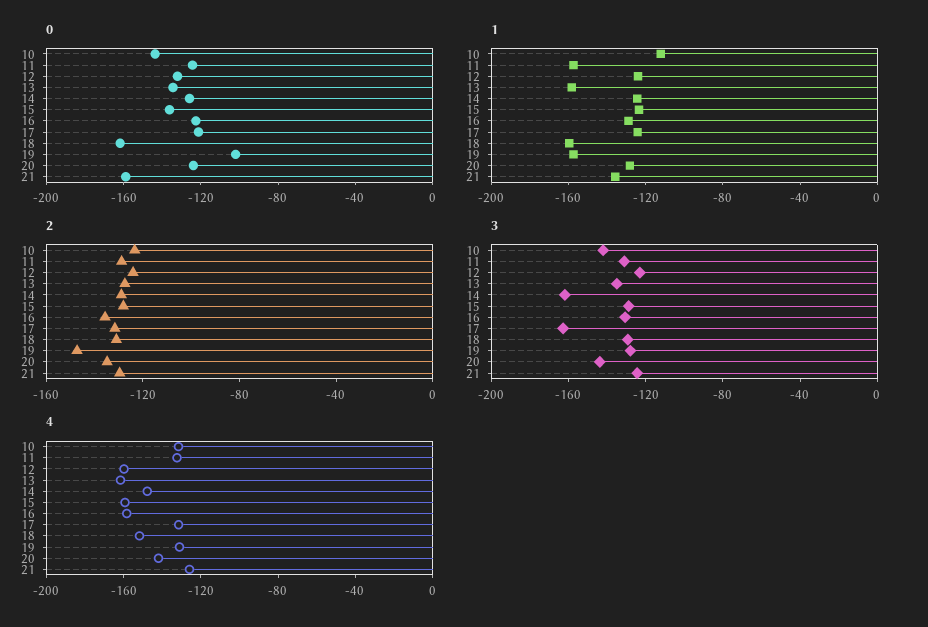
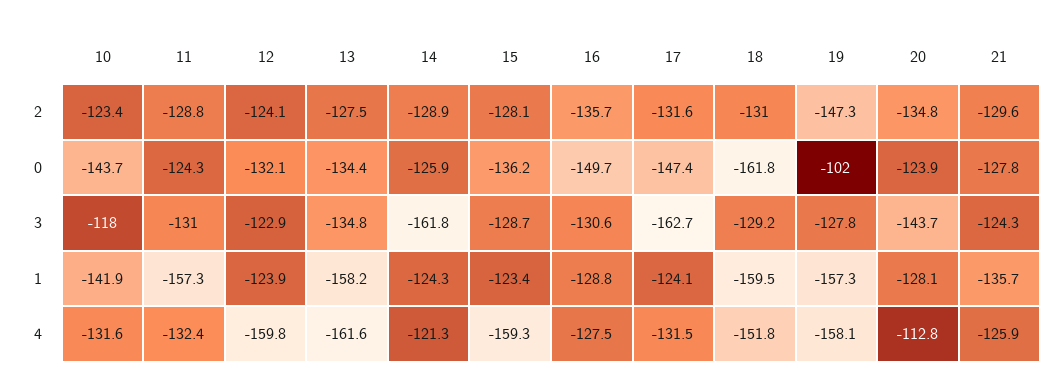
  {
    "0": {
      "10": -143.7,
      "11": -124.3,
      "12": -132.1,
      "13": -134.4,
      "14": -125.9,
      "15": -136.2,
-     "16": -120,
+     "16": -149.7,
-     "17": -120,
+     "17": -147.4,
      "18": -161.8,
      "19": -102,
      "20": -123.9,
-     "21": -160
+     "21": -127.8
    },
    "1": {
-     "10": -110,
+     "10": -141.9,
      "11": -157.3,
      "12": -123.9,
      "13": -158.2,
      "14": -124.3,
      "15": -123.4,
      "16": -128.8,
      "17": -124.1,
      "18": -159.5,
      "19": -157.3,
      "20": -128.1,
      "21": -135.7
    },
    "2": {
      "10": -123.4,
      "11": -128.8,
      "12": -124.1,
      "13": -127.5,
      "14": -128.9,
      "15": -128.1,
      "16": -135.7,
      "17": -131.6,
      "18": -131,
      "19": -147.3,
      "20": -134.8,
      "21": -129.6
    },
    "3": {
-     "10": -140,
+     "10": -118,
      "11": -131,
      "12": -122.9,
      "13": -134.8,
      "14": -161.8,
      "15": -128.7,
      "16": -130.6,
      "17": -162.7,
      "18": -129.2,
      "19": -127.8,
      "20": -143.7,
      "21": -124.3
    },
    "4": {
      "10": -131.6,
      "11": -132.4,
      "12": -159.8,
      "13": -161.6,
-     "14": -150,
+     "14": -121.3,
      "15": -159.3,
-     "16": -160,
+     "16": -127.5,
      "17": -131.5,
      "18": -151.8,
-     "19": -130,
+     "19": -158.1,
-     "20": -140,
+     "20": -112.8,
      "21": -125.9
    }
  }

